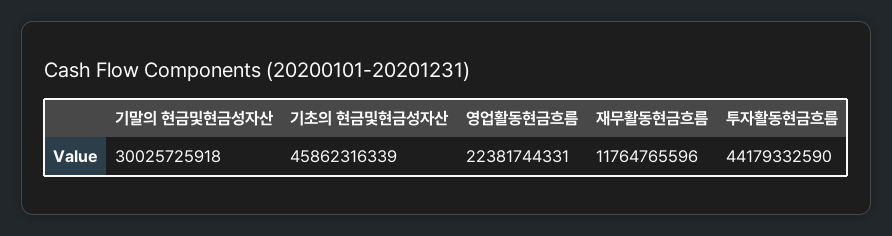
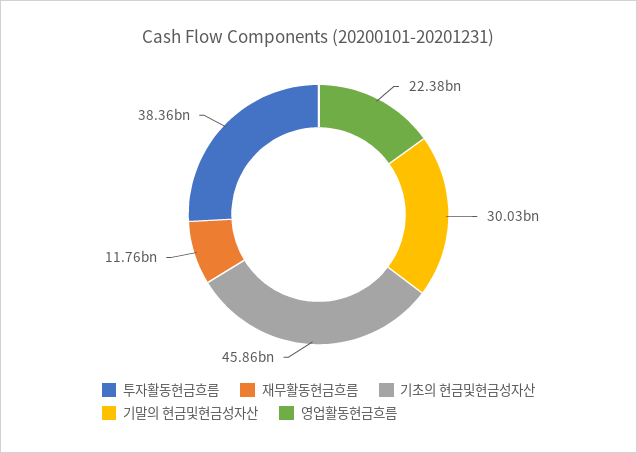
  {
    "기말의 현금및현금성자산": 30025725918,
    "기초의 현금및현금성자산": 45862316339,
    "영업활동현금흐름": 22381744331,
    "재무활동현금흐름": 11764765596,
-   "투자활동현금흐름": 44179332590
+   "투자활동현금흐름": 38360000000
  }

